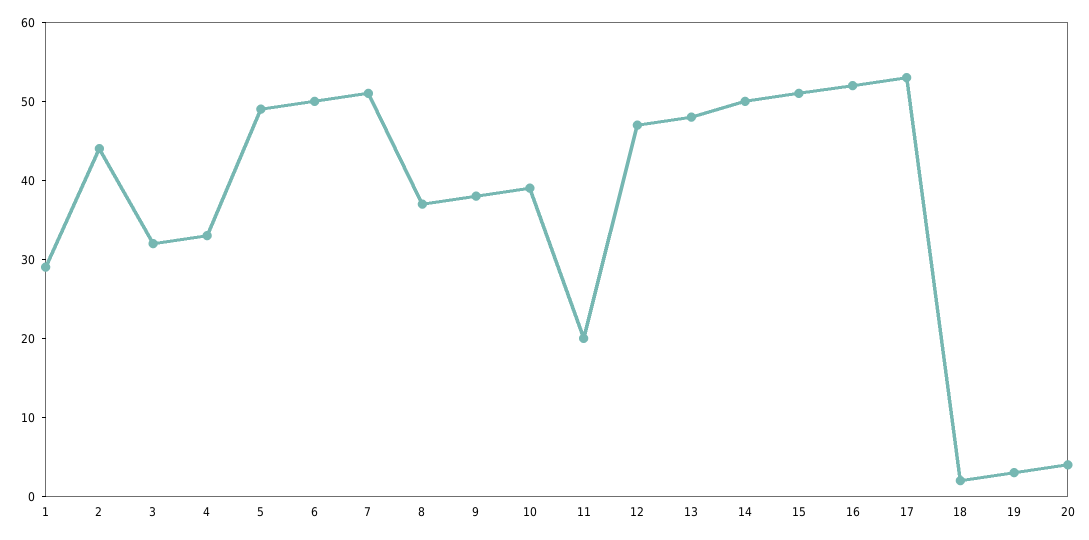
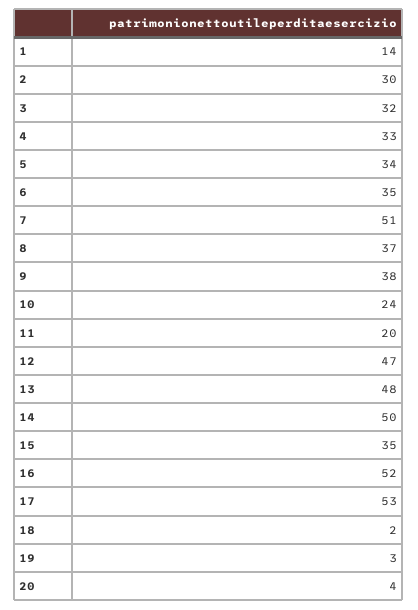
  {
-   "1": 30,
+   "1": 14,
-   "2": 45,
+   "2": 30,
    "3": 32,
    "4": 33,
-   "5": 50,
+   "5": 34,
-   "6": 50,
+   "6": 35,
    "7": 51,
    "8": 37,
    "9": 38,
-   "10": 40,
+   "10": 24,
    "11": 20,
    "12": 47,
    "13": 48,
    "14": 50,
-   "15": 50,
+   "15": 35,
    "16": 52,
    "17": 53,
    "18": 2,
    "19": 3,
    "20": 4
  }

